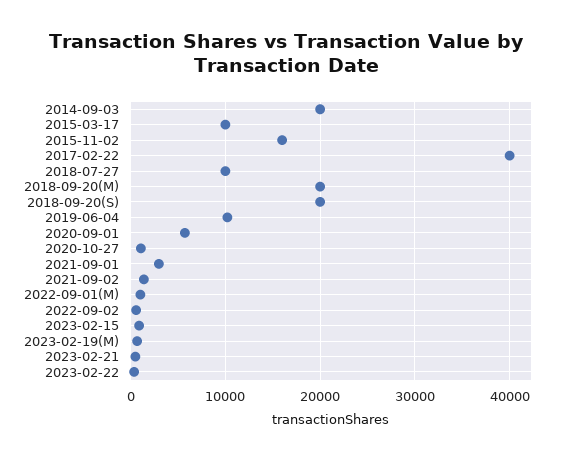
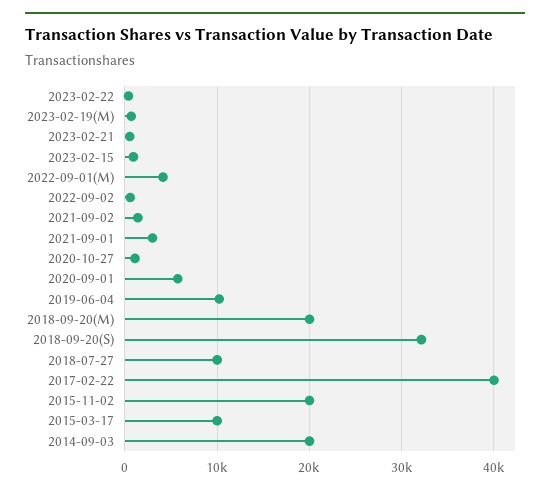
  {
    "2014-09-03": 20000,
    "2015-03-17": 10000,
-   "2015-11-02": 16000,
+   "2015-11-02": 20000,
    "2017-02-22": 40000,
    "2018-07-27": 10000,
    "2018-09-20(M)": 20000,
-   "2018-09-20(S)": 20000,
+   "2018-09-20(S)": 32000,
    "2019-06-04": 10000,
    "2020-09-01": 6000,
    "2020-10-27": 1000,
    "2021-09-01": 3000,
    "2021-09-02": 1000,
-   "2022-09-01(M)": 1000,
+   "2022-09-01(M)": 4000,
    "2022-09-02": 1000,
    "2023-02-15": 1000,
    "2023-02-19(M)": 1000,
    "2023-02-21": 1000,
    "2023-02-22": 0
  }

